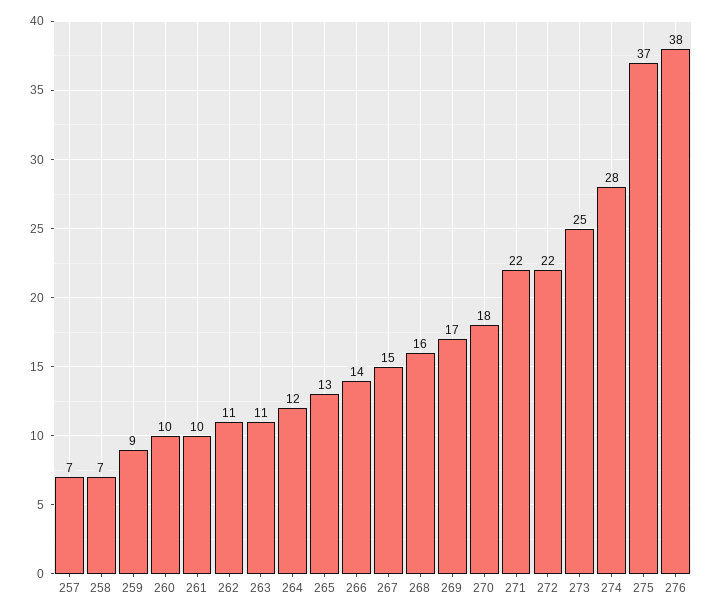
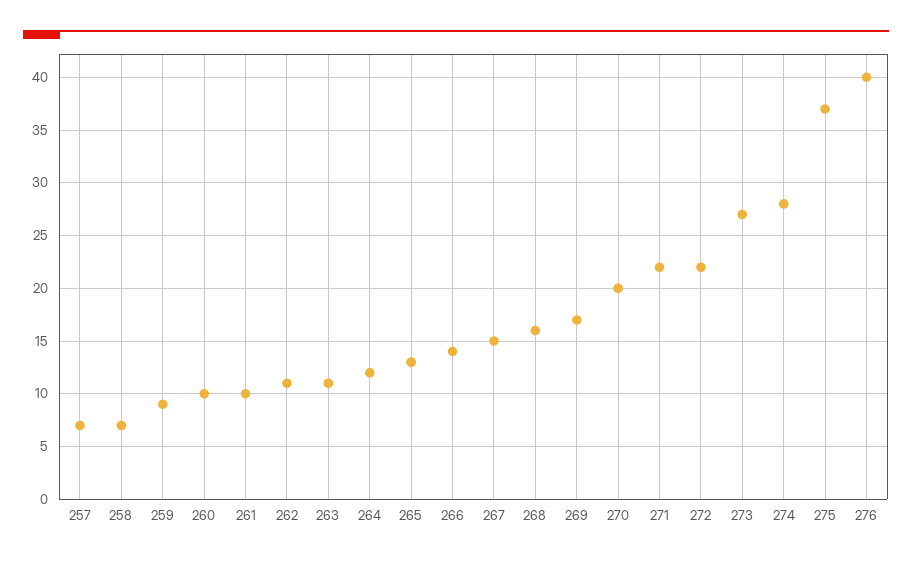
  {
    "257": 7,
    "258": 7,
    "259": 9,
    "260": 10,
    "261": 10,
    "262": 11,
    "263": 11,
    "264": 12,
    "265": 13,
    "266": 14,
    "267": 15,
    "268": 16,
    "269": 17,
-   "270": 18,
+   "270": 20,
    "271": 22,
    "272": 22,
-   "273": 25,
+   "273": 27,
    "274": 28,
    "275": 37,
-   "276": 38
+   "276": 40
  }

